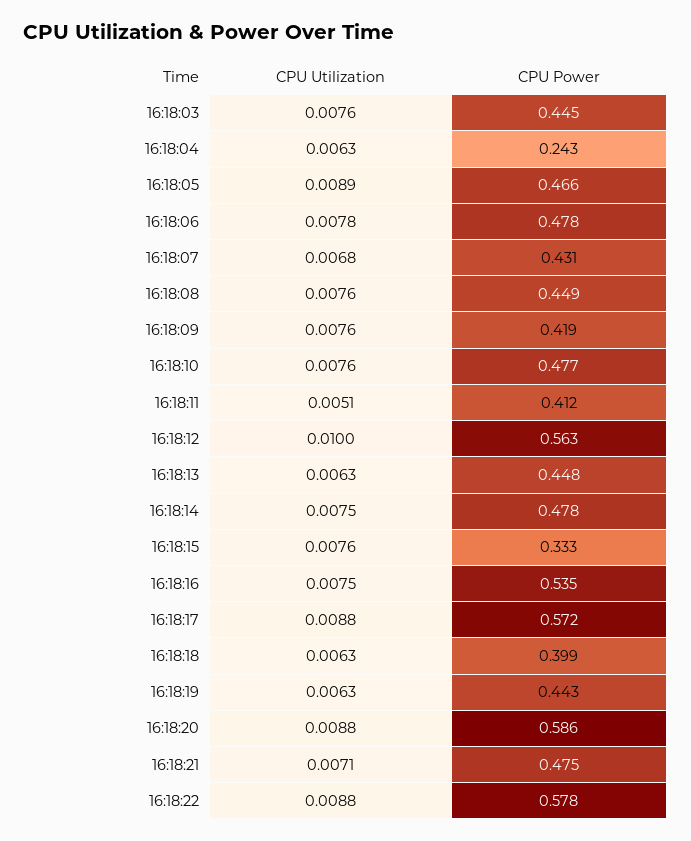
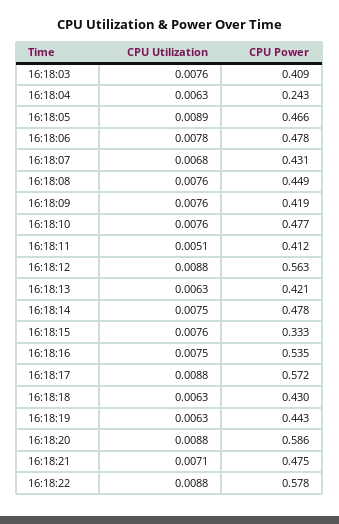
  {
    "CPU Utilization": {
      "16:18:03": 0.0076,
      "16:18:04": 0.0063,
      "16:18:05": 0.0089,
      "16:18:06": 0.0078,
      "16:18:07": 0.0068,
      "16:18:08": 0.0076,
      "16:18:09": 0.0076,
      "16:18:10": 0.0076,
      "16:18:11": 0.0051,
-     "16:18:12": 0.01,
+     "16:18:12": 0.0088,
      "16:18:13": 0.0063,
      "16:18:14": 0.0075,
      "16:18:15": 0.0076,
      "16:18:16": 0.0075,
      "16:18:17": 0.0088,
      "16:18:18": 0.0063,
      "16:18:19": 0.0063,
      "16:18:20": 0.0088,
      "16:18:21": 0.0071,
      "16:18:22": 0.0088
    },
    "CPU Power": {
-     "16:18:03": 0.445,
+     "16:18:03": 0.409,
      "16:18:04": 0.243,
      "16:18:05": 0.466,
      "16:18:06": 0.478,
      "16:18:07": 0.431,
      "16:18:08": 0.449,
      "16:18:09": 0.419,
      "16:18:10": 0.477,
      "16:18:11": 0.412,
      "16:18:12": 0.563,
-     "16:18:13": 0.448,
+     "16:18:13": 0.421,
      "16:18:14": 0.478,
      "16:18:15": 0.333,
      "16:18:16": 0.535,
      "16:18:17": 0.572,
-     "16:18:18": 0.399,
+     "16:18:18": 0.43,
      "16:18:19": 0.443,
      "16:18:20": 0.586,
      "16:18:21": 0.475,
      "16:18:22": 0.578
    }
  }

